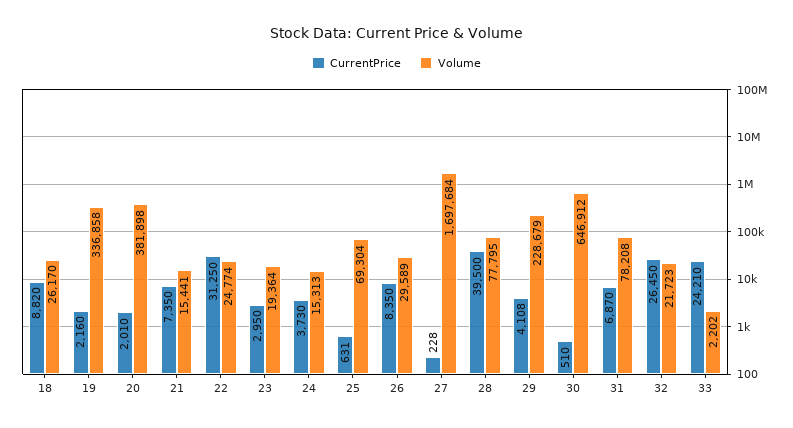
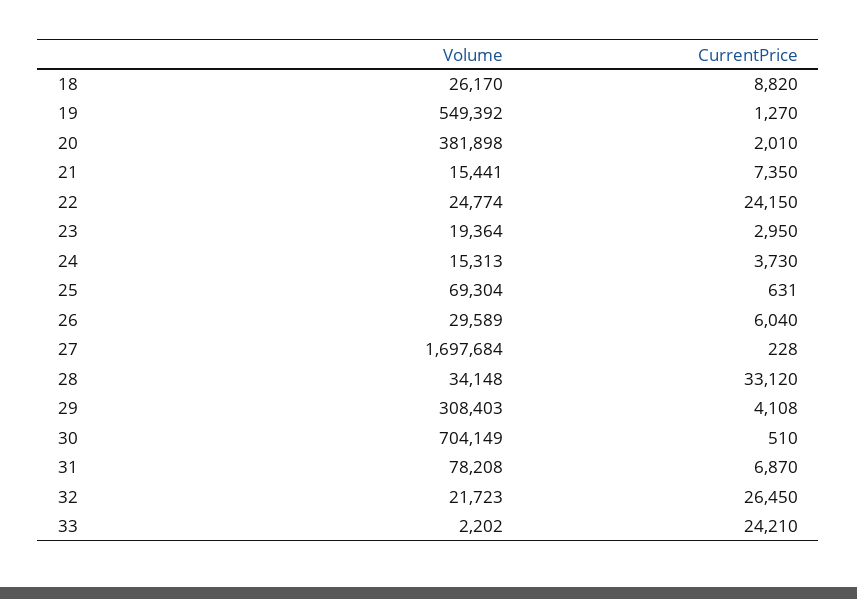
  {
    "CurrentPrice": {
      "18": 8820,
-     "19": 2160,
+     "19": 1270,
      "20": 2010,
      "21": 7350,
-     "22": 31250,
+     "22": 24150,
      "23": 2950,
      "24": 3730,
      "25": 631,
-     "26": 8350,
+     "26": 6040,
      "27": 228,
-     "28": 39500,
+     "28": 33120,
      "29": 4108,
      "30": 510,
      "31": 6870,
      "32": 26450,
      "33": 24210
    },
    "Volume": {
      "18": 26170,
-     "19": 336858,
+     "19": 549392,
      "20": 381898,
      "21": 15441,
      "22": 24774,
      "23": 19364,
      "24": 15313,
      "25": 69304,
      "26": 29589,
      "27": 1697684,
-     "28": 77795,
+     "28": 34148,
-     "29": 228679,
+     "29": 308403,
-     "30": 646912,
+     "30": 704149,
      "31": 78208,
      "32": 21723,
      "33": 2202
    }
  }

